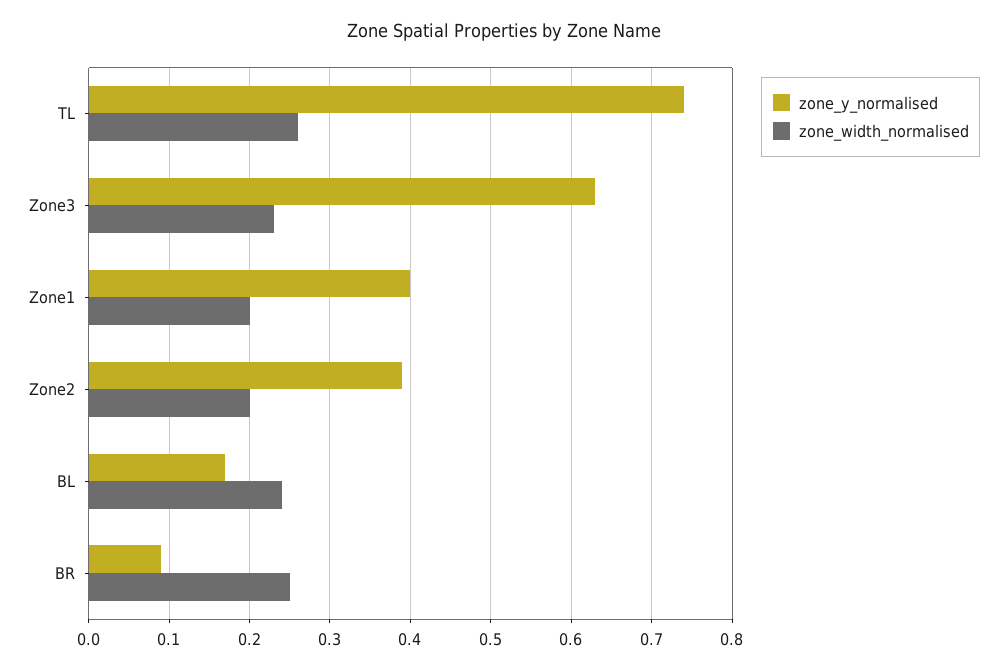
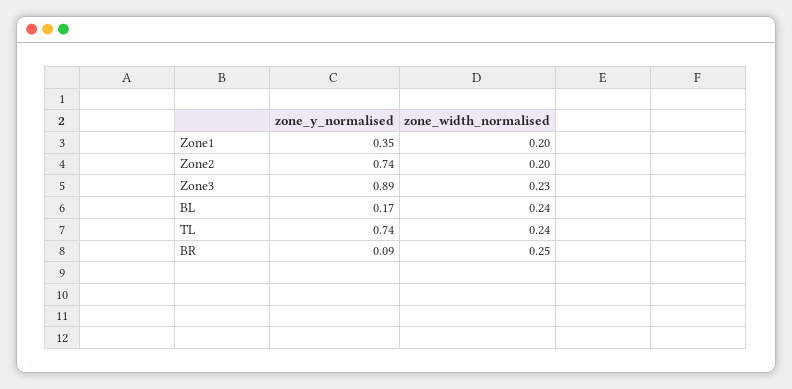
  {
    "zone_y_normalised": {
      "TL": 0.74,
-     "Zone3": 0.63,
+     "Zone3": 0.89,
-     "Zone1": 0.4,
+     "Zone1": 0.35,
-     "Zone2": 0.39,
+     "Zone2": 0.74,
      "BL": 0.17,
      "BR": 0.09
    },
    "zone_width_normalised": {
-     "TL": 0.26,
+     "TL": 0.24,
      "Zone3": 0.23,
      "Zone1": 0.2,
      "Zone2": 0.2,
      "BL": 0.24,
      "BR": 0.25
    }
  }

